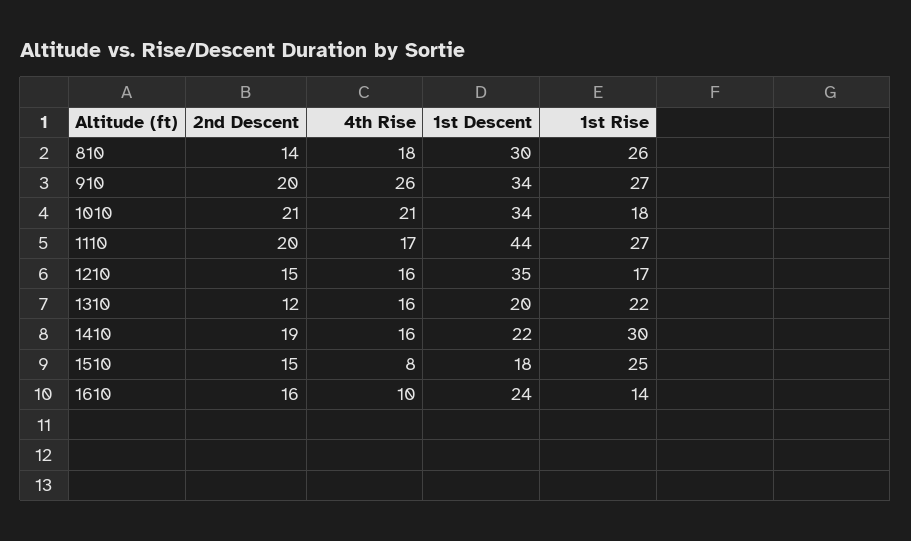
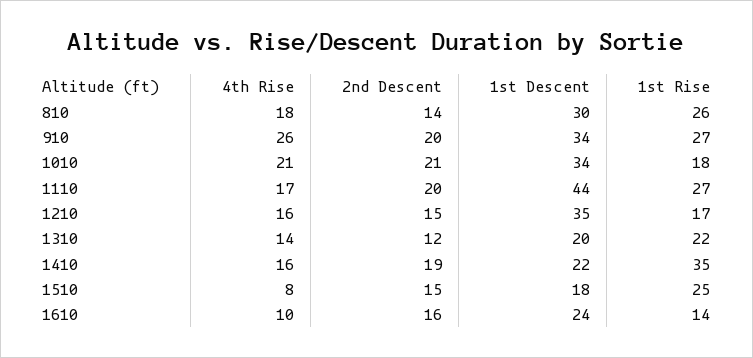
  {
    "2nd Descent": {
      "810": 14,
      "910": 20,
      "1010": 21,
      "1110": 20,
      "1210": 15,
      "1310": 12,
      "1410": 19,
      "1510": 15,
      "1610": 16
    },
    "4th Rise": {
      "810": 18,
      "910": 26,
      "1010": 21,
      "1110": 17,
      "1210": 16,
-     "1310": 16,
+     "1310": 14,
      "1410": 16,
      "1510": 8,
      "1610": 10
    },
    "1st Descent": {
      "810": 30,
      "910": 34,
      "1010": 34,
      "1110": 44,
      "1210": 35,
      "1310": 20,
      "1410": 22,
      "1510": 18,
      "1610": 24
    },
    "1st Rise": {
      "810": 26,
      "910": 27,
      "1010": 18,
      "1110": 27,
      "1210": 17,
      "1310": 22,
-     "1410": 30,
+     "1410": 35,
      "1510": 25,
      "1610": 14
    }
  }

